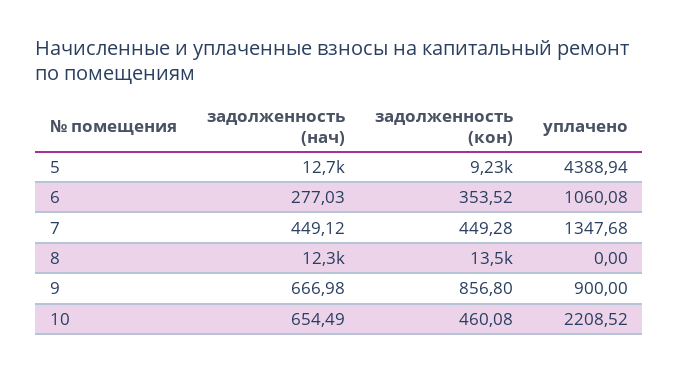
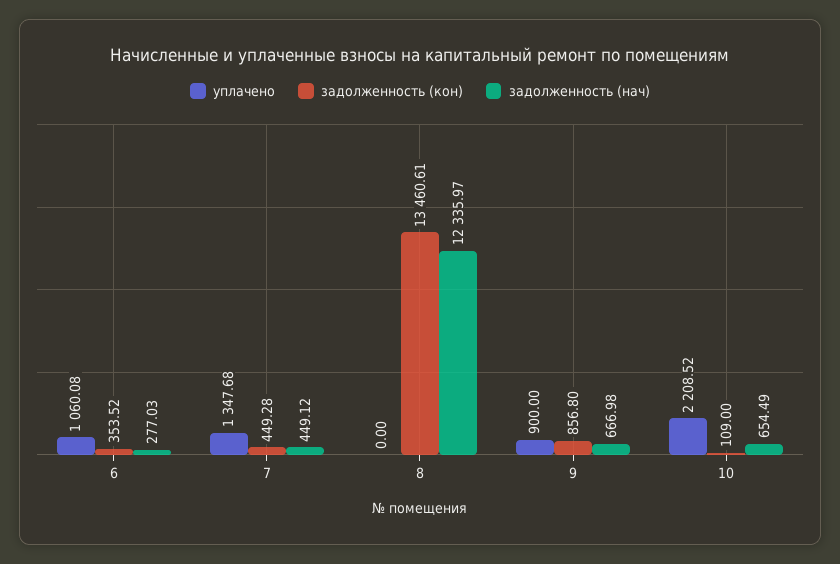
  {
    "задолженность (нач)": {
-     "5": 12700,
      "6": 277.03,
      "7": 449.12,
      "8": 12335.97,
      "9": 666.98,
      "10": 654.49
    },
    "задолженность (кон)": {
-     "5": 9230,
      "6": 353.52,
      "7": 449.28,
      "8": 13460.61,
      "9": 856.8,
-     "10": 460.08
+     "10": 109
    },
    "уплачено": {
-     "5": 4388.94,
      "6": 1060.08,
      "7": 1347.68,
      "8": 0,
      "9": 900,
      "10": 2208.52
    }
  }

